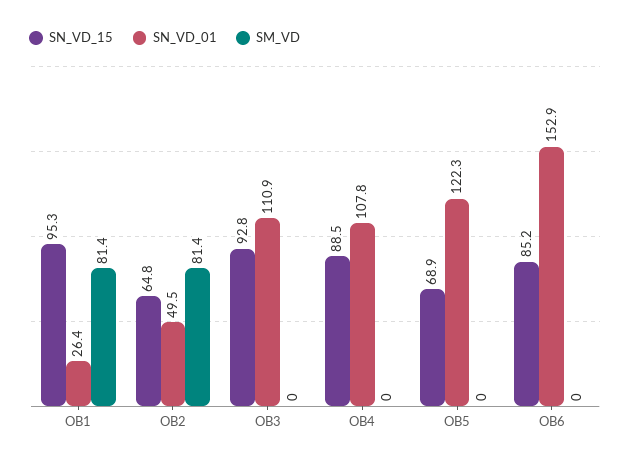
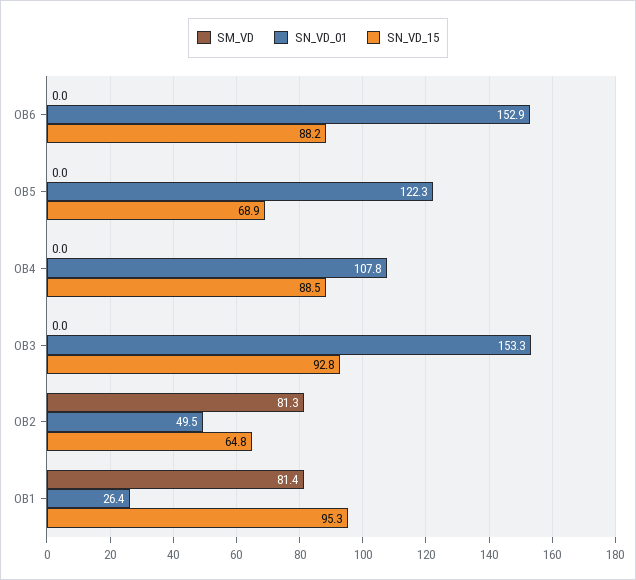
  {
    "SN_VD_15": {
      "OB1": 95.3,
      "OB2": 64.8,
      "OB3": 92.8,
      "OB4": 88.5,
      "OB5": 68.9,
-     "OB6": 85.2
+     "OB6": 88.2
    },
    "SN_VD_01": {
      "OB1": 26.4,
      "OB2": 49.5,
-     "OB3": 110.9,
+     "OB3": 153.3,
      "OB4": 107.8,
      "OB5": 122.3,
      "OB6": 152.9
    },
    "SM_VD": {
      "OB1": 81.4,
-     "OB2": 81.4,
+     "OB2": 81.3,
      "OB3": 0,
      "OB4": 0,
      "OB5": 0,
      "OB6": 0
    }
  }

